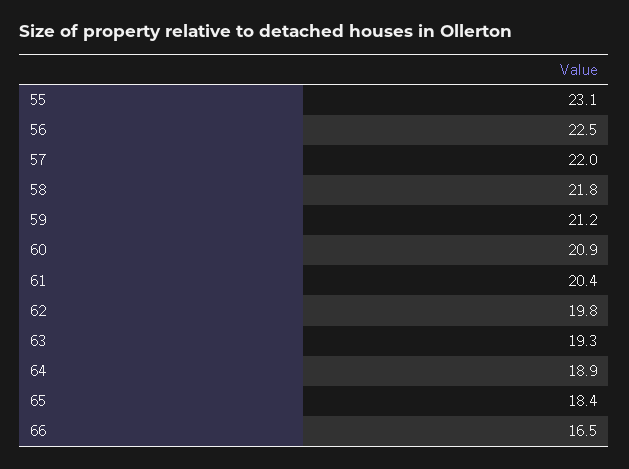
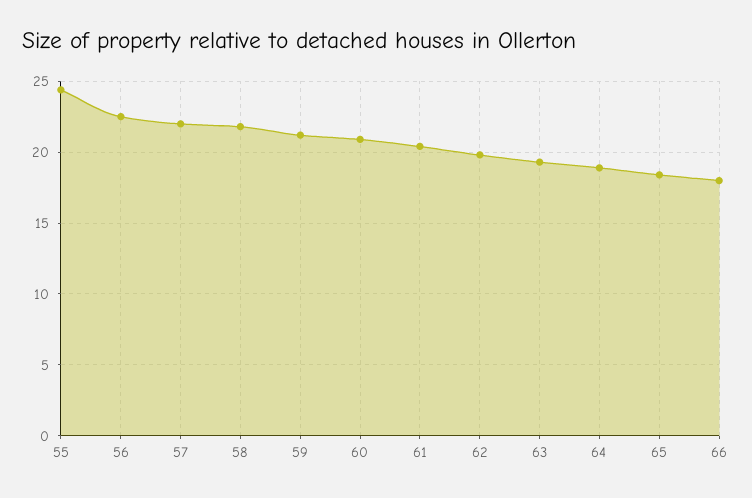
  {
-   "55": 23.1,
+   "55": 24.5,
    "56": 22.5,
    "57": 22,
    "58": 21.8,
    "59": 21.2,
    "60": 20.9,
    "61": 20.4,
    "62": 19.8,
    "63": 19.3,
    "64": 18.9,
    "65": 18.4,
-   "66": 16.5
+   "66": 18
  }

